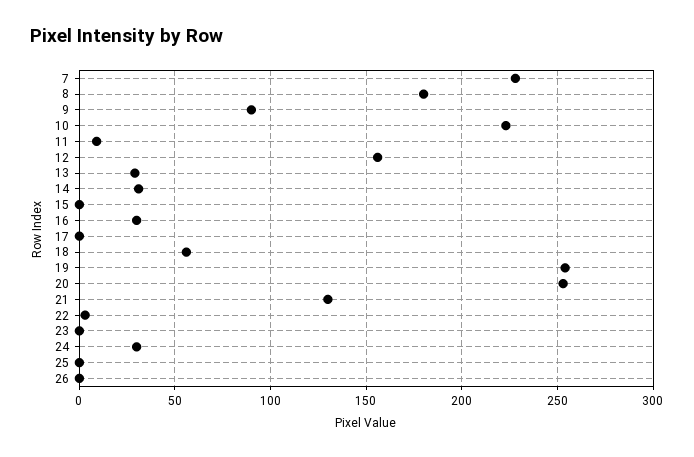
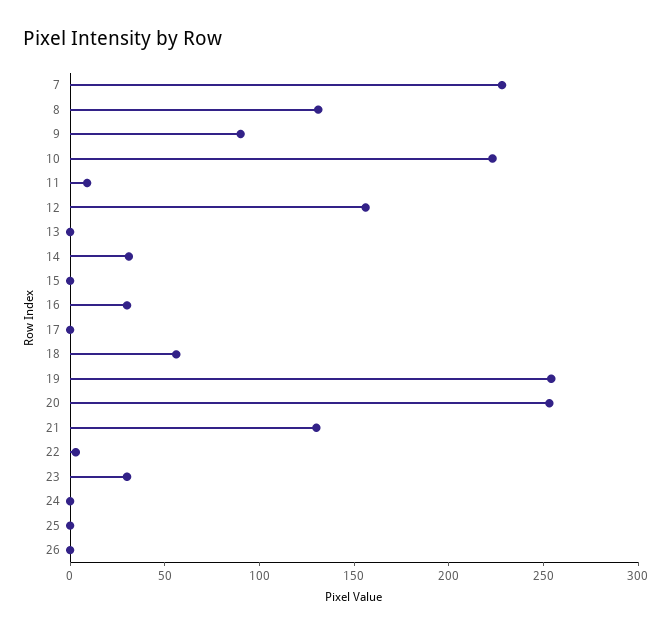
  {
    "7": 230,
-   "8": 180,
+   "8": 130,
    "9": 90,
    "10": 225,
    "11": 10,
    "12": 155,
-   "13": 30,
+   "13": 0,
    "14": 30,
    "15": 0,
    "16": 30,
    "17": 0,
    "18": 55,
    "19": 255,
    "20": 255,
    "21": 130,
    "22": 5,
-   "23": 0,
+   "23": 30,
-   "24": 30,
+   "24": 0,
    "25": 0,
    "26": 0
  }

